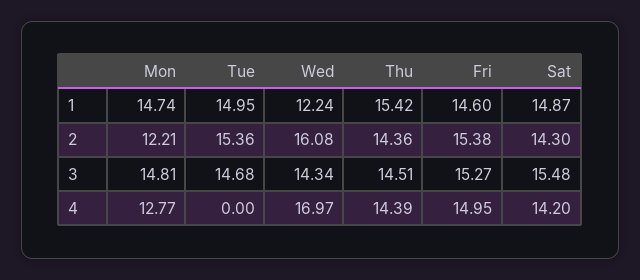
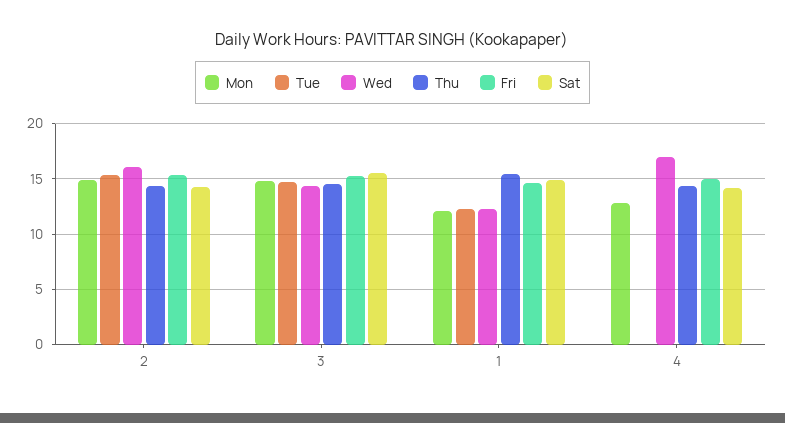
  {
    "Mon": {
-     "1": 14.74,
+     "1": 12,
-     "2": 12.21,
+     "2": 15,
      "3": 14.81,
      "4": 12.77
    },
    "Tue": {
-     "1": 14.95,
+     "1": 12,
      "2": 15.36,
      "3": 14.68,
      "4": 0
    },
    "Wed": {
      "1": 12.24,
      "2": 16.08,
      "3": 14.34,
      "4": 16.97
    },
    "Thu": {
      "1": 15.42,
      "2": 14.36,
      "3": 14.51,
      "4": 14.39
    },
    "Fri": {
      "1": 14.6,
      "2": 15.38,
      "3": 15.27,
      "4": 14.95
    },
    "Sat": {
      "1": 14.87,
      "2": 14.3,
      "3": 15.48,
      "4": 14.2
    }
  }

